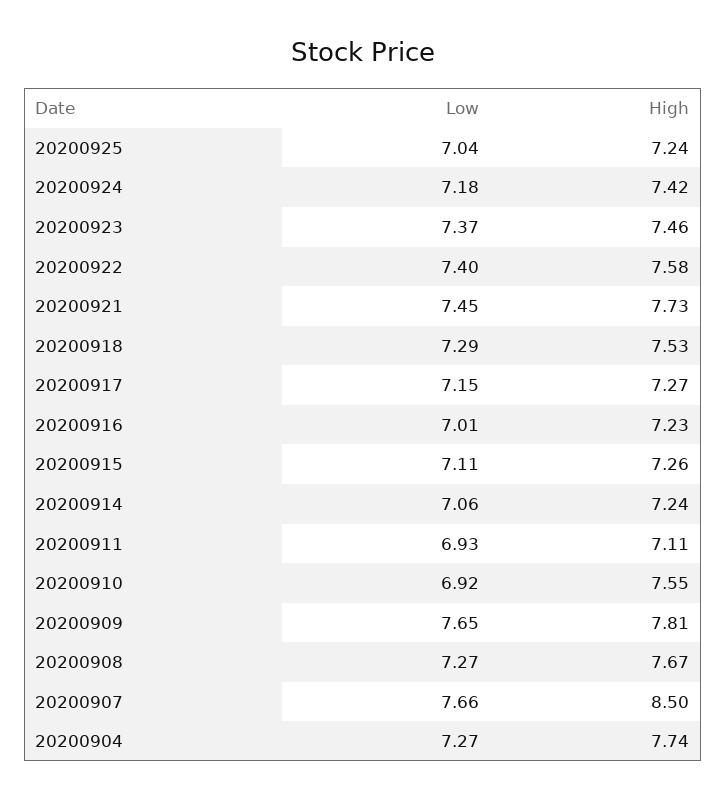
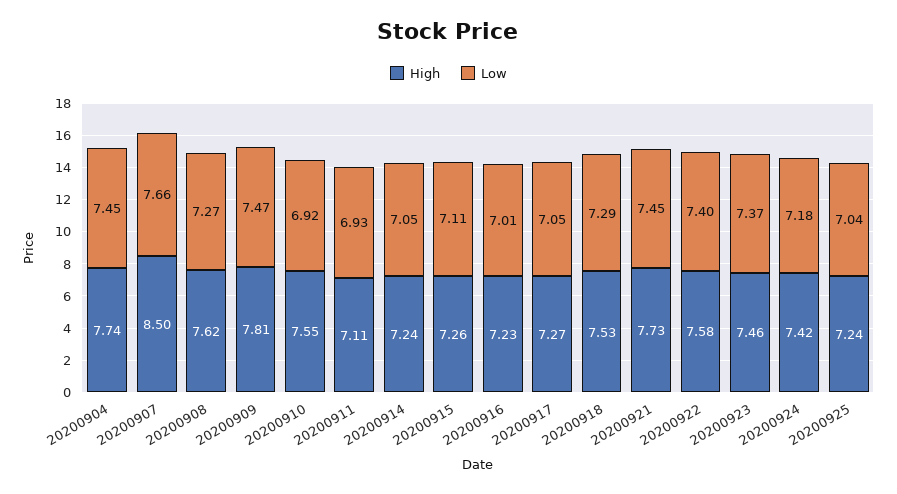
  {
    "Low": {
      "20200925": 7.04,
      "20200924": 7.18,
      "20200923": 7.37,
      "20200922": 7.4,
      "20200921": 7.45,
      "20200918": 7.29,
-     "20200917": 7.15,
+     "20200917": 7.05,
      "20200916": 7.01,
      "20200915": 7.11,
-     "20200914": 7.06,
+     "20200914": 7.05,
      "20200911": 6.93,
      "20200910": 6.92,
-     "20200909": 7.65,
+     "20200909": 7.47,
      "20200908": 7.27,
      "20200907": 7.66,
-     "20200904": 7.27
+     "20200904": 7.45
    },
    "High": {
      "20200925": 7.24,
      "20200924": 7.42,
      "20200923": 7.46,
      "20200922": 7.58,
      "20200921": 7.73,
      "20200918": 7.53,
      "20200917": 7.27,
      "20200916": 7.23,
      "20200915": 7.26,
      "20200914": 7.24,
      "20200911": 7.11,
      "20200910": 7.55,
      "20200909": 7.81,
-     "20200908": 7.67,
+     "20200908": 7.62,
      "20200907": 8.5,
      "20200904": 7.74
    }
  }

